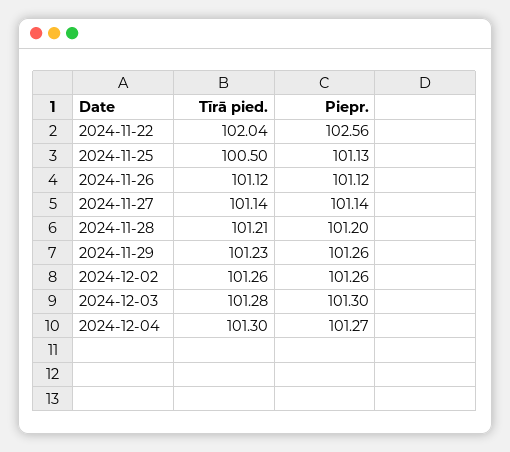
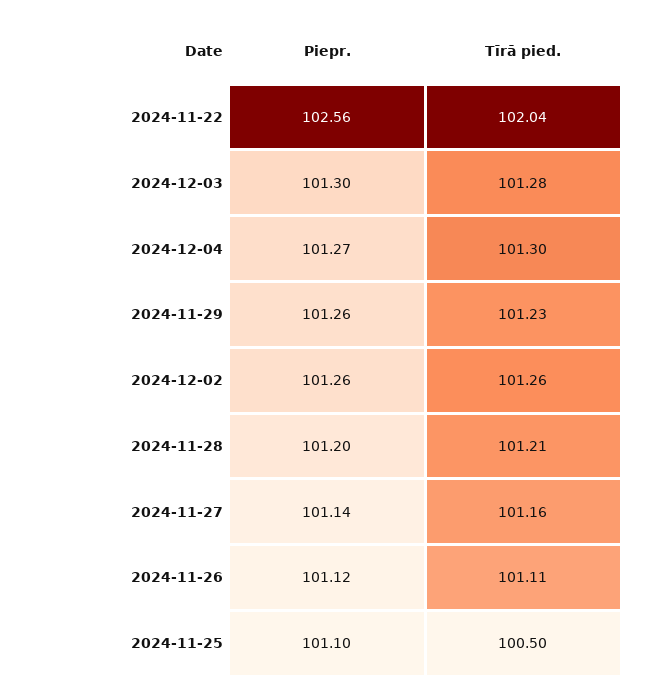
  {
    "Tīrā pied.": {
      "2024-11-22": 102.04,
      "2024-11-25": 100.5,
-     "2024-11-26": 101.12,
+     "2024-11-26": 101.11,
-     "2024-11-27": 101.14,
+     "2024-11-27": 101.16,
      "2024-11-28": 101.21,
      "2024-11-29": 101.23,
      "2024-12-02": 101.26,
      "2024-12-03": 101.28,
      "2024-12-04": 101.3
    },
    "Piepr.": {
      "2024-11-22": 102.56,
-     "2024-11-25": 101.13,
+     "2024-11-25": 101.1,
      "2024-11-26": 101.12,
      "2024-11-27": 101.14,
      "2024-11-28": 101.2,
      "2024-11-29": 101.26,
      "2024-12-02": 101.26,
      "2024-12-03": 101.3,
      "2024-12-04": 101.27
    }
  }

